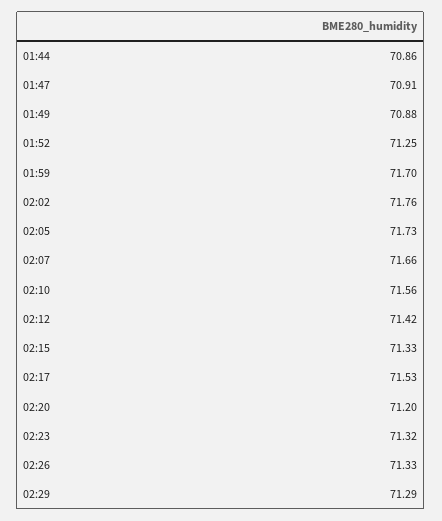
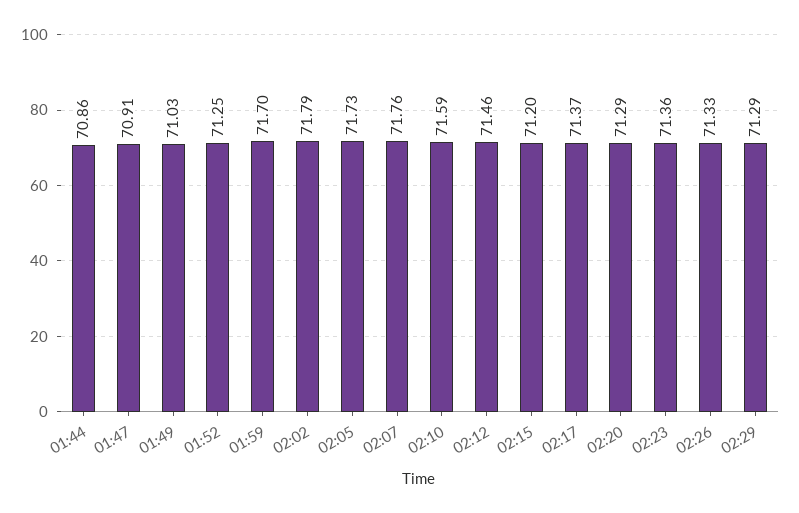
  {
    "01:44": 70.86,
    "01:47": 70.91,
-   "01:49": 70.88,
+   "01:49": 71.03,
    "01:52": 71.25,
    "01:59": 71.7,
-   "02:02": 71.76,
+   "02:02": 71.79,
    "02:05": 71.73,
-   "02:07": 71.66,
+   "02:07": 71.76,
-   "02:10": 71.56,
+   "02:10": 71.59,
-   "02:12": 71.42,
+   "02:12": 71.46,
-   "02:15": 71.33,
+   "02:15": 71.2,
-   "02:17": 71.53,
+   "02:17": 71.37,
-   "02:20": 71.2,
+   "02:20": 71.29,
-   "02:23": 71.32,
+   "02:23": 71.36,
    "02:26": 71.33,
    "02:29": 71.29
  }

